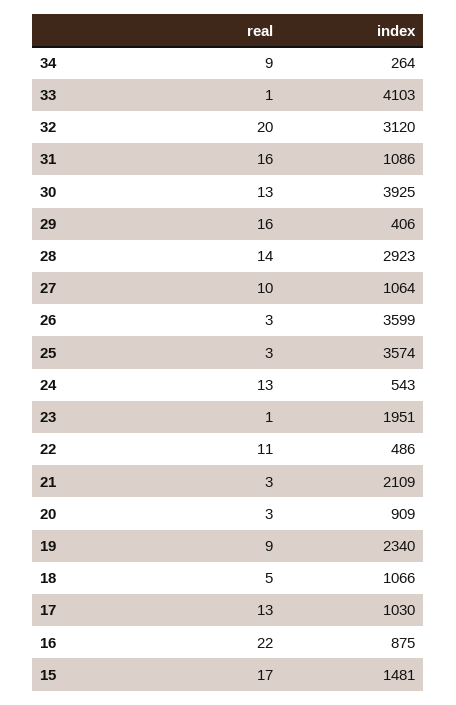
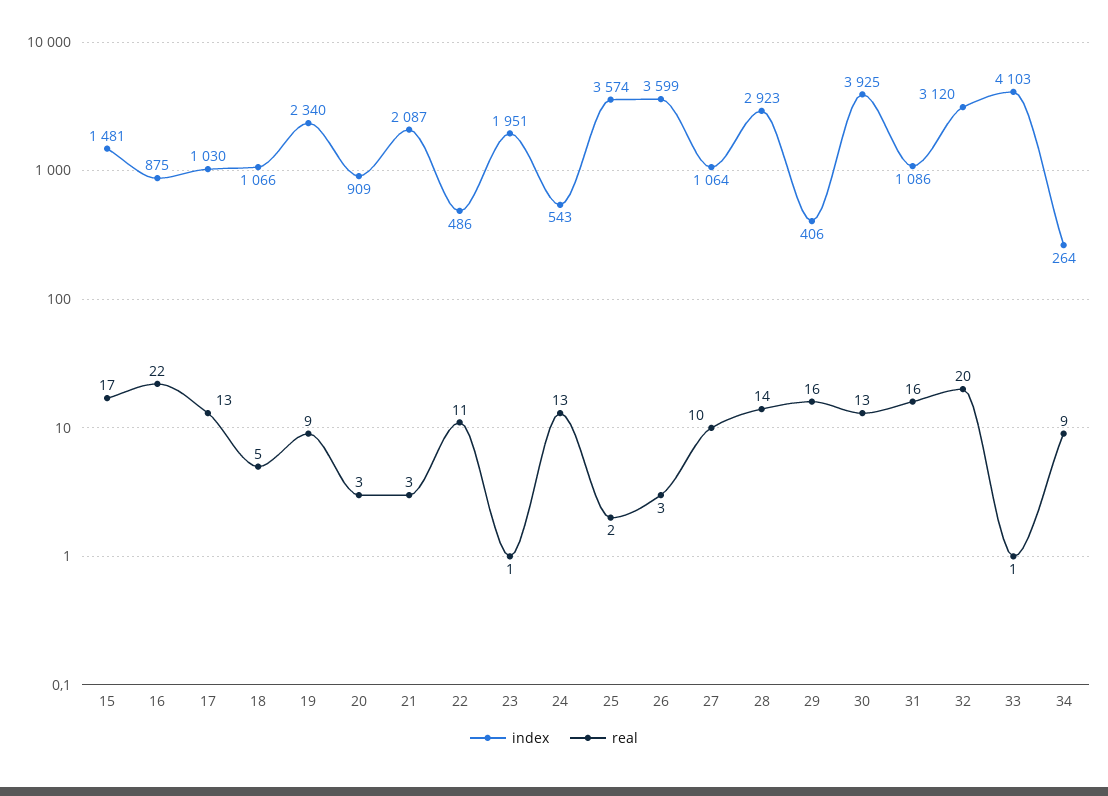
  {
    "real": {
      "34": 9,
      "33": 1,
      "32": 20,
      "31": 16,
      "30": 13,
      "29": 16,
      "28": 14,
      "27": 10,
      "26": 3,
-     "25": 3,
+     "25": 2,
      "24": 13,
      "23": 1,
      "22": 11,
      "21": 3,
      "20": 3,
      "19": 9,
      "18": 5,
      "17": 13,
      "16": 22,
      "15": 17
    },
    "index": {
      "34": 264,
      "33": 4103,
      "32": 3120,
      "31": 1086,
      "30": 3925,
      "29": 406,
      "28": 2923,
      "27": 1064,
      "26": 3599,
      "25": 3574,
      "24": 543,
      "23": 1951,
      "22": 486,
-     "21": 2109,
+     "21": 2087,
      "20": 909,
      "19": 2340,
      "18": 1066,
      "17": 1030,
      "16": 875,
      "15": 1481
    }
  }

